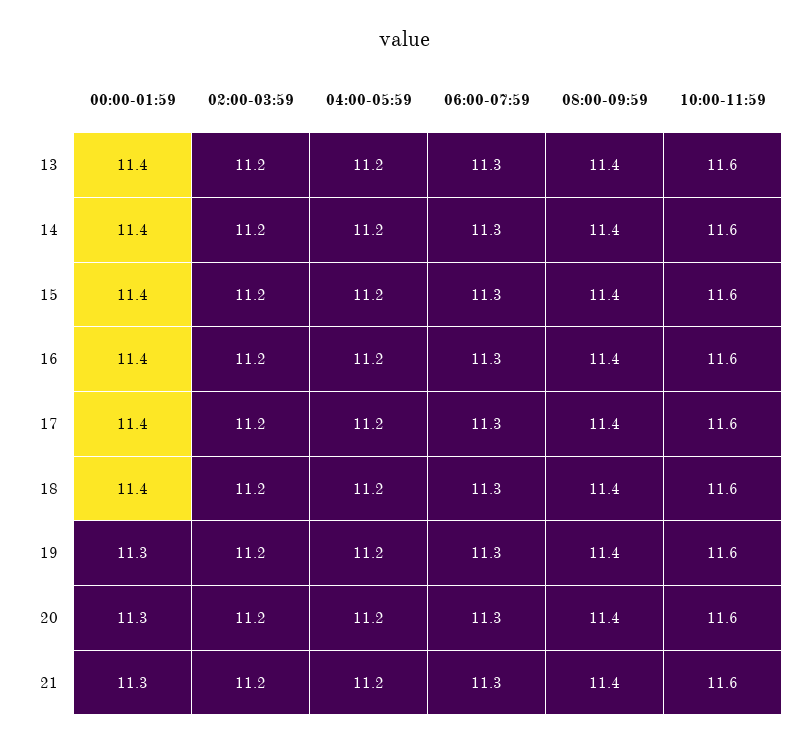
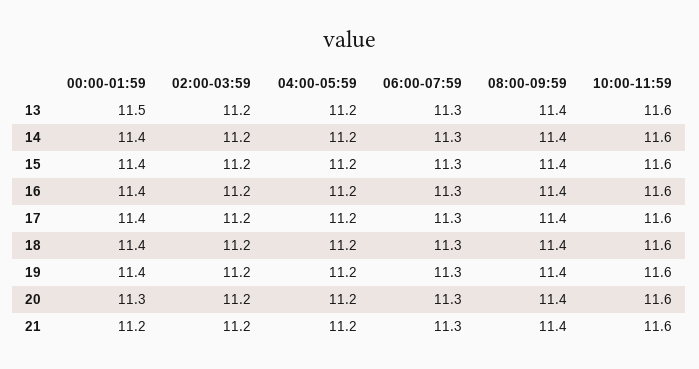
  {
    "00:00-01:59": {
-     "13": 11.4,
+     "13": 11.5,
      "14": 11.4,
      "15": 11.4,
      "16": 11.4,
      "17": 11.4,
      "18": 11.4,
-     "19": 11.3,
+     "19": 11.4,
      "20": 11.3,
-     "21": 11.3
+     "21": 11.2
    },
    "02:00-03:59": {
      "13": 11.2,
      "14": 11.2,
      "15": 11.2,
      "16": 11.2,
      "17": 11.2,
      "18": 11.2,
      "19": 11.2,
      "20": 11.2,
      "21": 11.2
    },
    "04:00-05:59": {
      "13": 11.2,
      "14": 11.2,
      "15": 11.2,
      "16": 11.2,
      "17": 11.2,
      "18": 11.2,
      "19": 11.2,
      "20": 11.2,
      "21": 11.2
    },
    "06:00-07:59": {
      "13": 11.3,
      "14": 11.3,
      "15": 11.3,
      "16": 11.3,
      "17": 11.3,
      "18": 11.3,
      "19": 11.3,
      "20": 11.3,
      "21": 11.3
    },
    "08:00-09:59": {
      "13": 11.4,
      "14": 11.4,
      "15": 11.4,
      "16": 11.4,
      "17": 11.4,
      "18": 11.4,
      "19": 11.4,
      "20": 11.4,
      "21": 11.4
    },
    "10:00-11:59": {
      "13": 11.6,
      "14": 11.6,
      "15": 11.6,
      "16": 11.6,
      "17": 11.6,
      "18": 11.6,
      "19": 11.6,
      "20": 11.6,
      "21": 11.6
    }
  }

